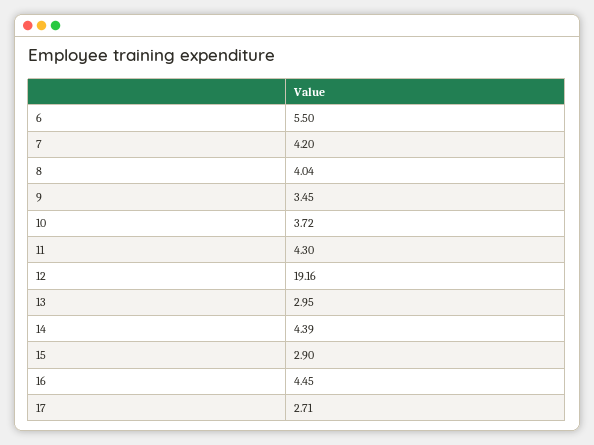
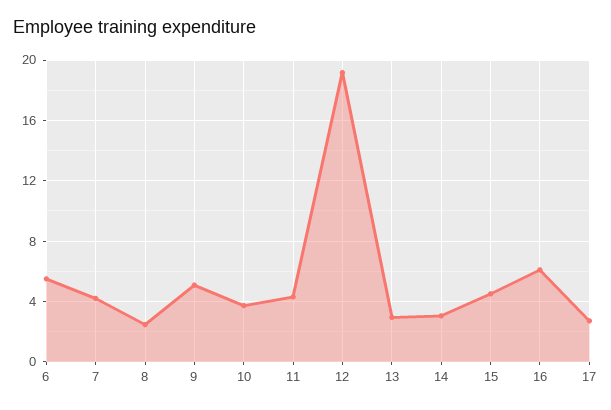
  {
    "6": 5.5,
    "7": 4.2,
-   "8": 4.04,
+   "8": 2.5,
-   "9": 3.45,
+   "9": 5,
    "10": 3.72,
    "11": 4.3,
    "12": 19.16,
    "13": 2.95,
-   "14": 4.39,
+   "14": 3,
-   "15": 2.9,
+   "15": 4.5,
-   "16": 4.45,
+   "16": 6,
    "17": 2.71
  }

